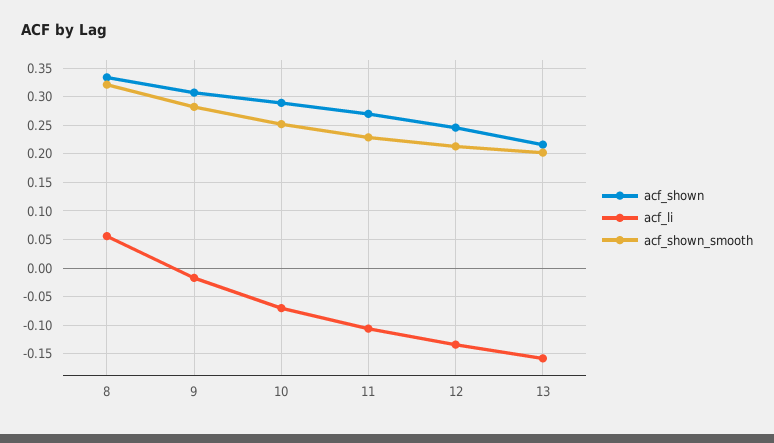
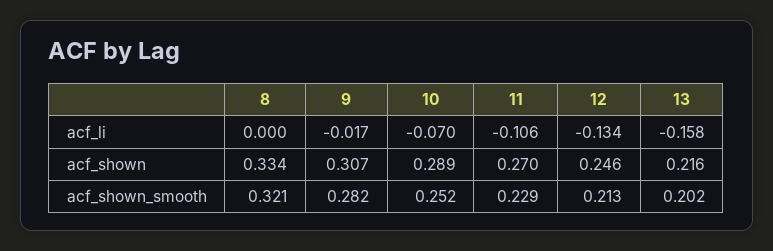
  {
    "acf_shown": {
      "8": 0.334,
      "9": 0.307,
      "10": 0.289,
      "11": 0.27,
      "12": 0.246,
      "13": 0.216
    },
    "acf_li": {
-     "8": 0.05,
+     "8": 0,
      "9": -0.017,
      "10": -0.07,
      "11": -0.106,
      "12": -0.134,
      "13": -0.158
    },
    "acf_shown_smooth": {
      "8": 0.321,
      "9": 0.282,
      "10": 0.252,
      "11": 0.229,
      "12": 0.213,
      "13": 0.202
    }
  }

